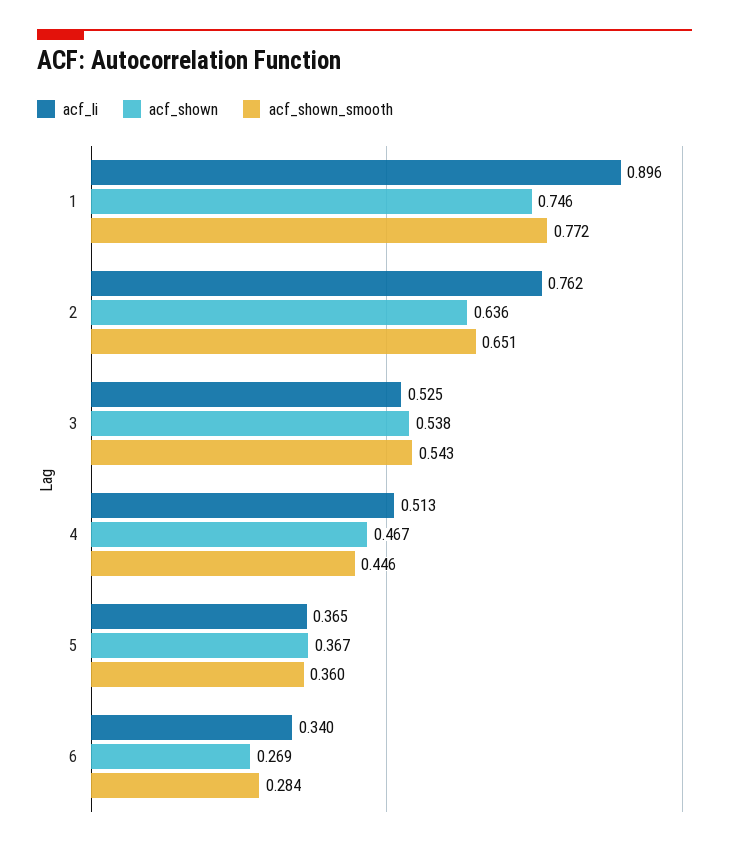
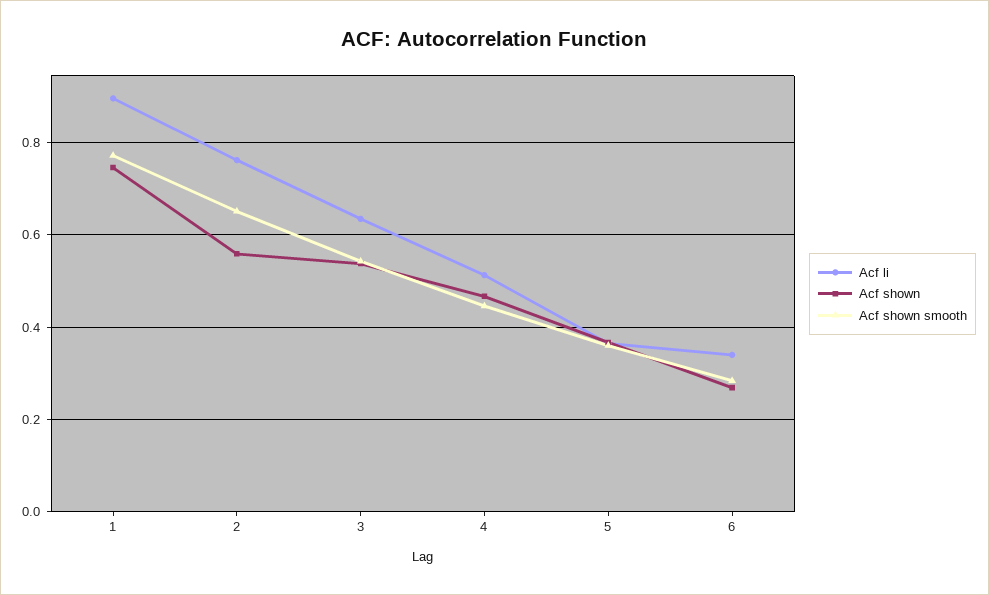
  {
    "acf_li": {
      "1": 0.896,
      "2": 0.762,
-     "3": 0.525,
+     "3": 0.64,
      "4": 0.513,
      "5": 0.365,
      "6": 0.34
    },
    "acf_shown": {
      "1": 0.746,
-     "2": 0.636,
+     "2": 0.56,
      "3": 0.538,
      "4": 0.467,
      "5": 0.367,
      "6": 0.269
    },
    "acf_shown_smooth": {
      "1": 0.772,
      "2": 0.651,
      "3": 0.543,
      "4": 0.446,
      "5": 0.36,
      "6": 0.284
    }
  }

